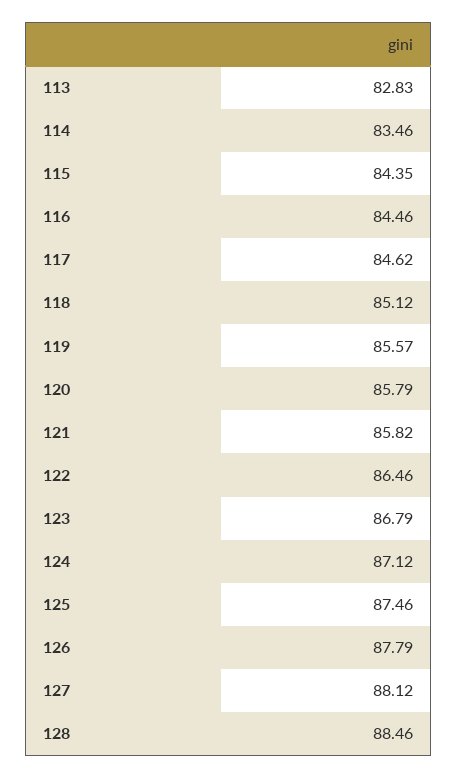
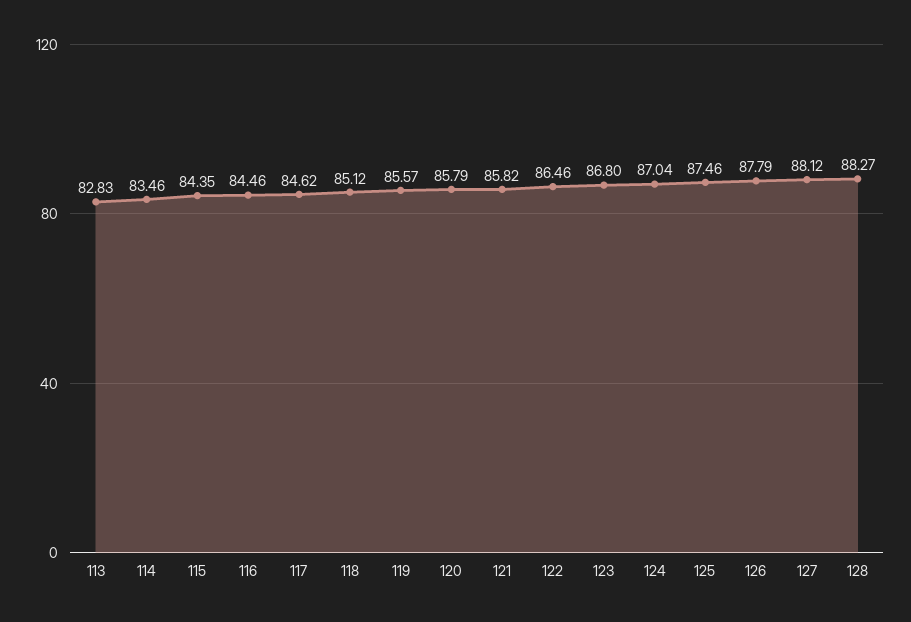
  {
    "113": 82.83,
    "114": 83.46,
    "115": 84.35,
    "116": 84.46,
    "117": 84.62,
    "118": 85.12,
    "119": 85.57,
    "120": 85.79,
    "121": 85.82,
    "122": 86.46,
-   "123": 86.79,
+   "123": 86.8,
-   "124": 87.12,
+   "124": 87.04,
    "125": 87.46,
    "126": 87.79,
    "127": 88.12,
-   "128": 88.46
+   "128": 88.27
  }

